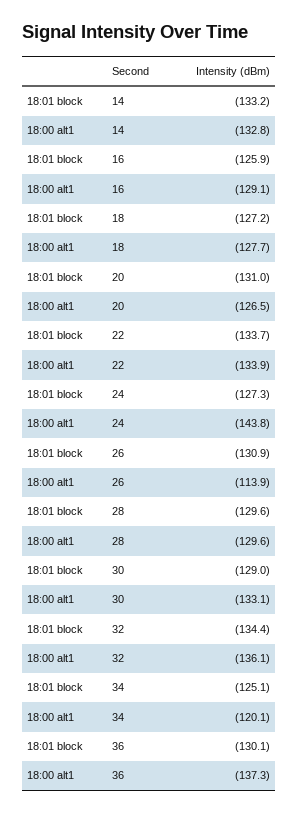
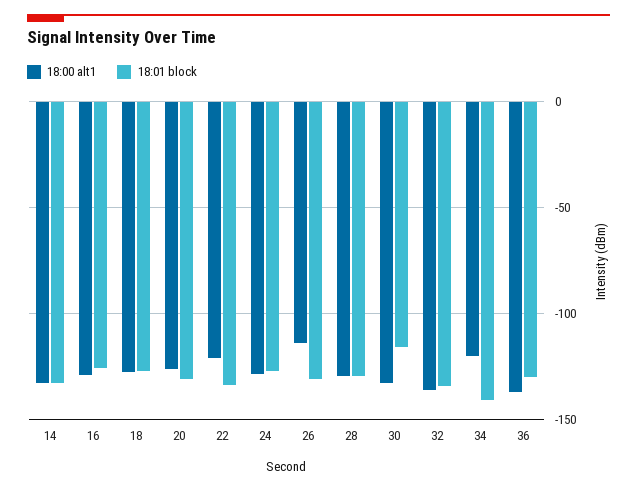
  {
    "18:01 block": {
      "14": -133.2,
      "16": -125.9,
      "18": -127.2,
      "20": -131,
      "22": -133.7,
      "24": -127.3,
      "26": -130.9,
      "28": -129.6,
-     "30": -129,
+     "30": -115,
      "32": -134.4,
-     "34": -125.1,
+     "34": -140,
      "36": -130.1
    },
    "18:00 alt1": {
      "14": -132.8,
      "16": -129.1,
      "18": -127.7,
      "20": -126.5,
-     "22": -133.9,
+     "22": -120,
-     "24": -143.8,
+     "24": -130,
      "26": -113.9,
      "28": -129.6,
      "30": -133.1,
      "32": -136.1,
      "34": -120.1,
      "36": -137.3
    }
  }

